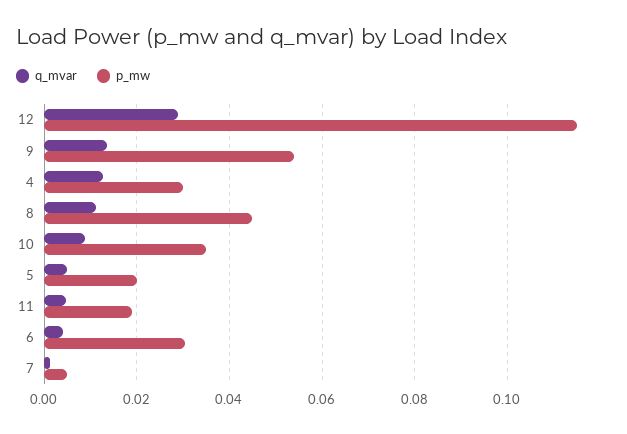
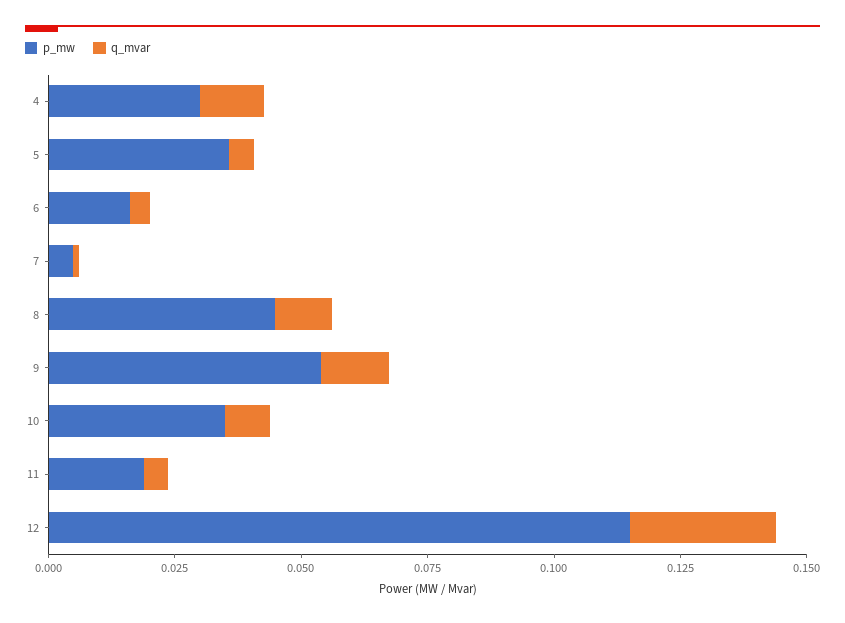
  {
    "q_mvar": {
      "12": 0.028,
      "9": 0.014,
      "4": 0.012,
      "8": 0.012,
      "10": 0.008,
      "5": 0.006,
      "11": 0.004,
      "6": 0.004,
      "7": 0.002
    },
    "p_mw": {
      "12": 0.116,
      "9": 0.054,
      "4": 0.03,
      "8": 0.044,
      "10": 0.036,
-     "5": 0.02,
+     "5": 0.035,
      "11": 0.018,
-     "6": 0.03,
+     "6": 0.015,
      "7": 0.004
    }
  }

